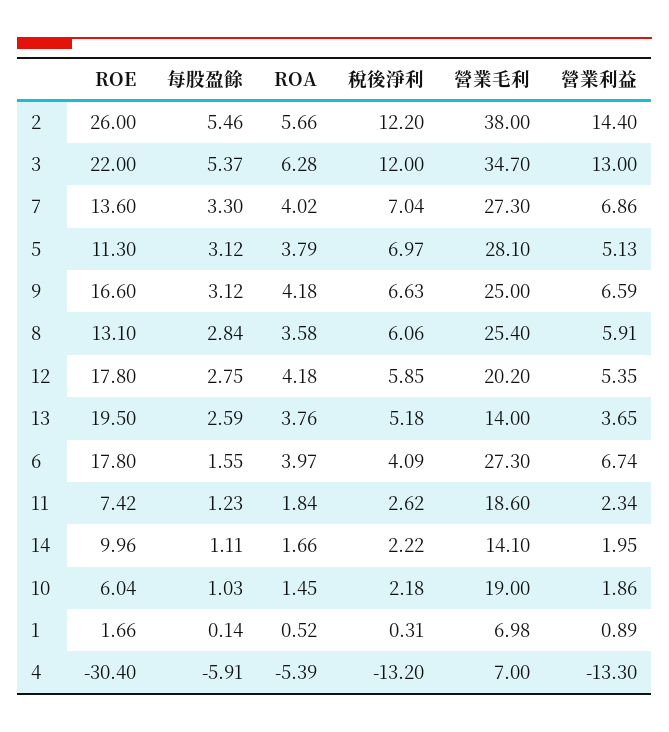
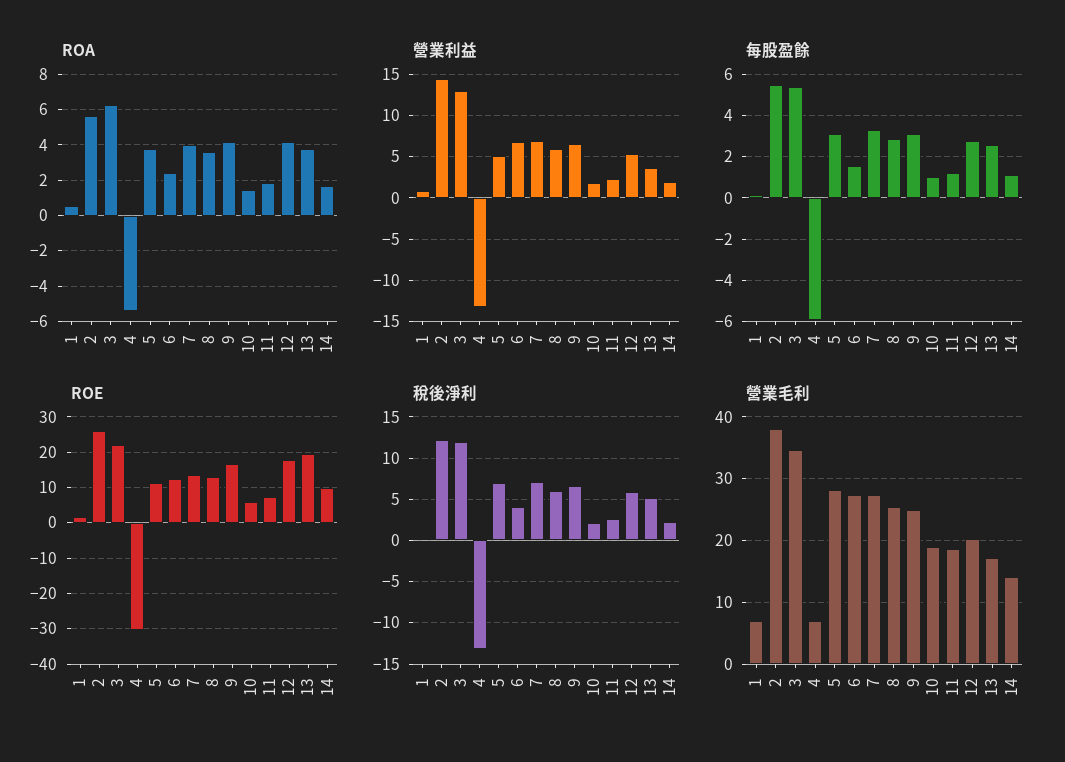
  {
    "ROE": {
      "2": 26,
      "3": 22,
      "7": 13.6,
      "5": 11.3,
      "9": 16.6,
      "8": 13.1,
      "12": 17.8,
      "13": 19.5,
-     "6": 17.8,
+     "6": 12,
      "11": 7.42,
      "14": 9.96,
      "10": 6.04,
      "1": 1.66,
      "4": -30.4
    },
    "每股盈餘": {
      "2": 5.46,
      "3": 5.37,
      "7": 3.3,
      "5": 3.12,
      "9": 3.12,
      "8": 2.84,
      "12": 2.75,
      "13": 2.59,
      "6": 1.55,
      "11": 1.23,
      "14": 1.11,
      "10": 1.03,
      "1": 0.14,
      "4": -5.91
    },
    "ROA": {
      "2": 5.66,
      "3": 6.28,
      "7": 4.02,
      "5": 3.79,
      "9": 4.18,
      "8": 3.58,
      "12": 4.18,
      "13": 3.76,
-     "6": 3.97,
+     "6": 2.5,
      "11": 1.84,
      "14": 1.66,
      "10": 1.45,
      "1": 0.52,
      "4": -5.39
    },
    "稅後淨利": {
      "2": 12.2,
      "3": 12,
      "7": 7.04,
      "5": 6.97,
      "9": 6.63,
      "8": 6.06,
      "12": 5.85,
      "13": 5.18,
      "6": 4.09,
      "11": 2.62,
      "14": 2.22,
      "10": 2.18,
      "1": 0.31,
      "4": -13.2
    },
    "營業毛利": {
      "2": 38,
      "3": 34.7,
      "7": 27.3,
      "5": 28.1,
      "9": 25,
      "8": 25.4,
      "12": 20.2,
-     "13": 14,
+     "13": 17,
      "6": 27.3,
      "11": 18.6,
      "14": 14.1,
      "10": 19,
      "1": 6.98,
      "4": 7
    },
    "營業利益": {
      "2": 14.4,
      "3": 13,
      "7": 6.86,
      "5": 5.13,
      "9": 6.59,
      "8": 5.91,
      "12": 5.35,
      "13": 3.65,
      "6": 6.74,
      "11": 2.34,
      "14": 1.95,
      "10": 1.86,
      "1": 0.89,
      "4": -13.3
    }
  }

